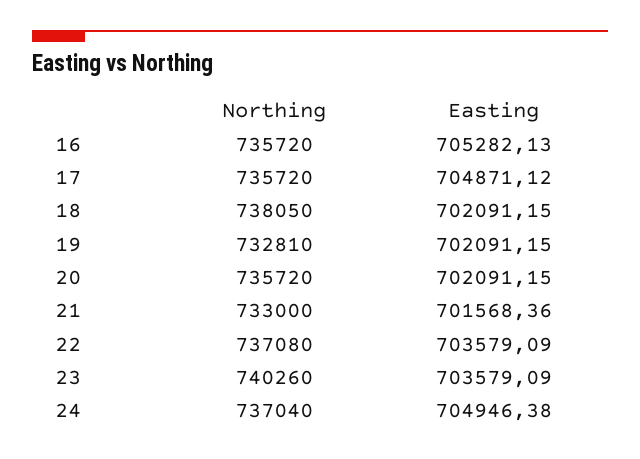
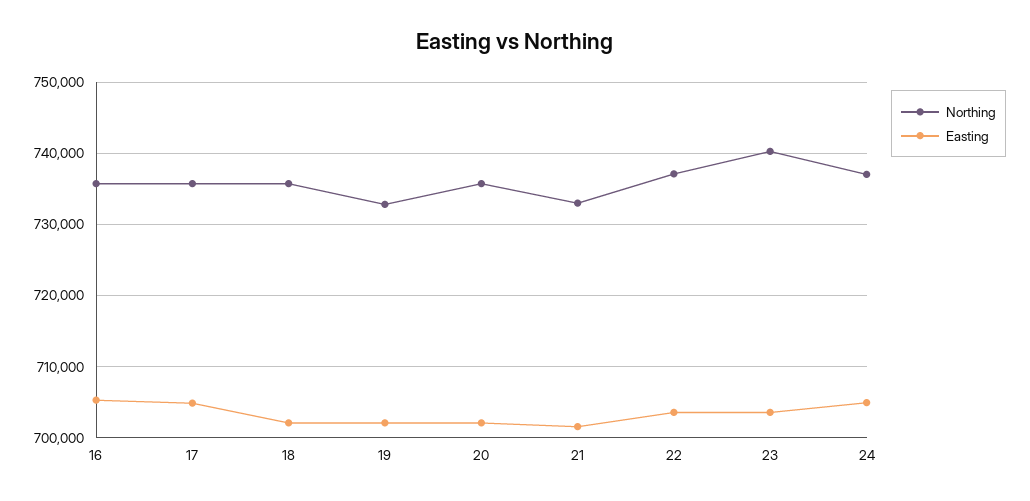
  {
    "Northing": {
      "16": 735720,
      "17": 735720,
-     "18": 738050,
+     "18": 736000,
      "19": 732810,
      "20": 735720,
      "21": 733000,
      "22": 737080,
      "23": 740260,
      "24": 737040
    },
    "Easting": {
      "16": 705282.13,
      "17": 704871.12,
      "18": 702091.15,
      "19": 702091.15,
      "20": 702091.15,
      "21": 701568.36,
      "22": 703579.09,
      "23": 703579.09,
      "24": 704946.38
    }
  }

